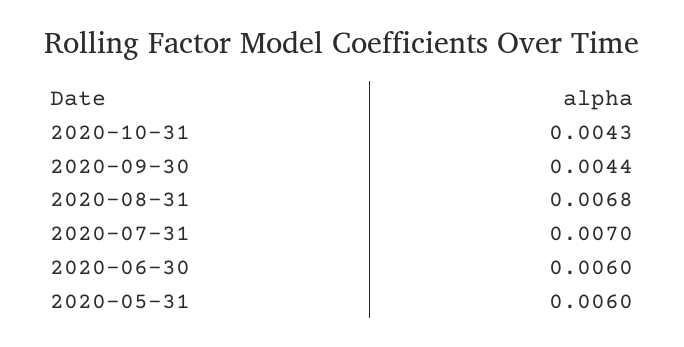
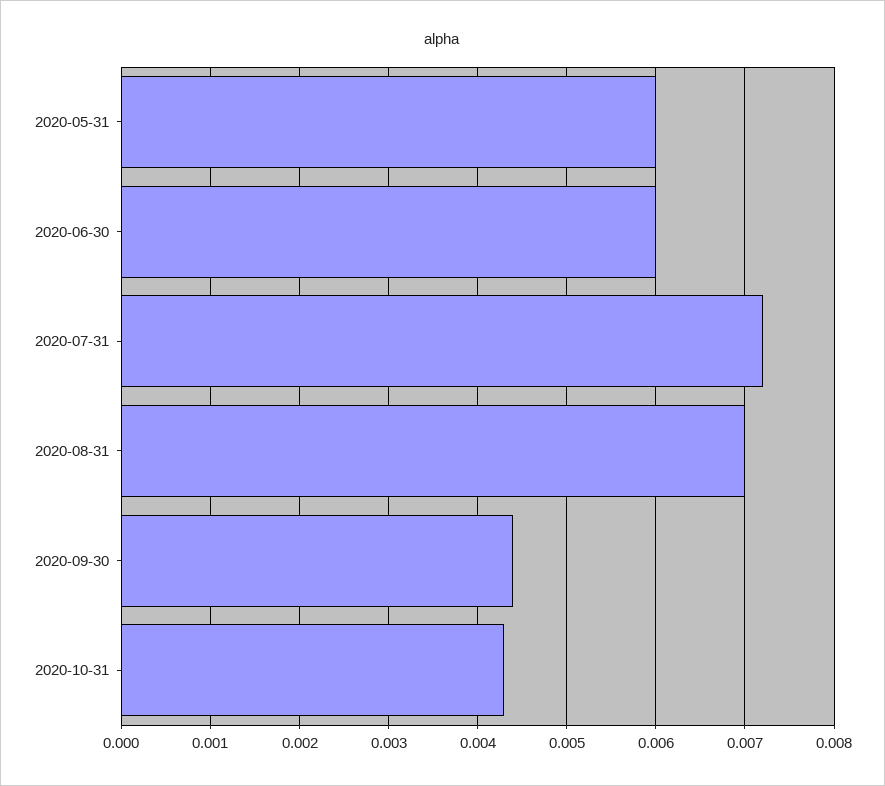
  {
    "2020-10-31": 0.0043,
    "2020-09-30": 0.0044,
-   "2020-08-31": 0.0068,
+   "2020-08-31": 0.007,
-   "2020-07-31": 0.007,
+   "2020-07-31": 0.0072,
    "2020-06-30": 0.006,
    "2020-05-31": 0.006
  }

